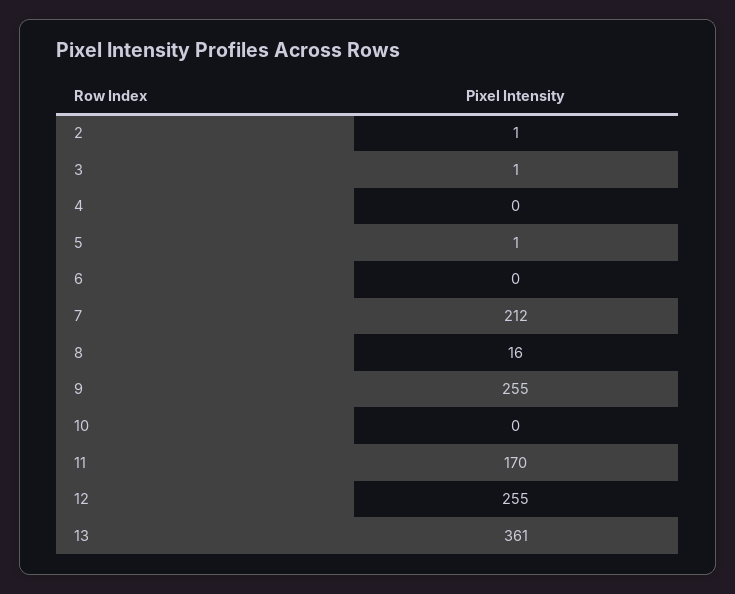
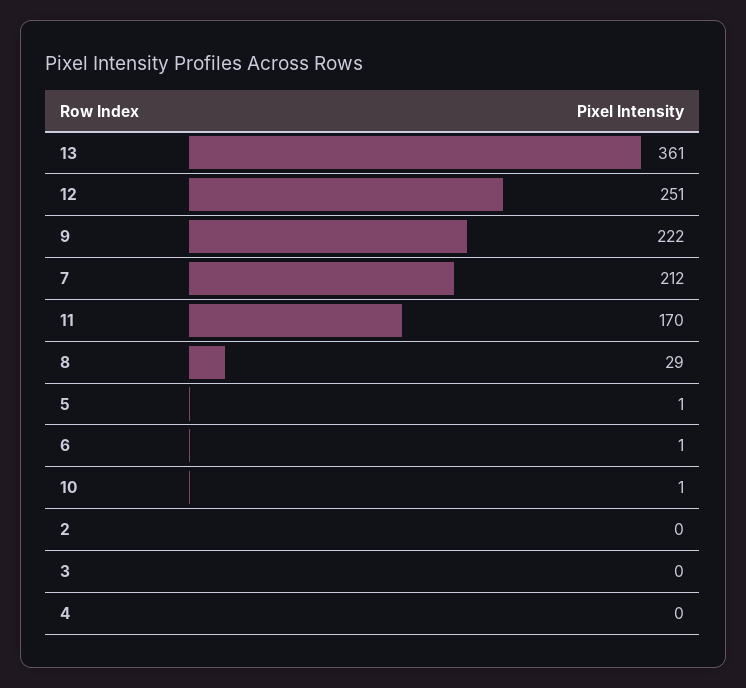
  {
-   "2": 1,
+   "2": 0,
-   "3": 1,
+   "3": 0,
    "4": 0,
    "5": 1,
-   "6": 0,
+   "6": 1,
    "7": 212,
-   "8": 16,
+   "8": 29,
-   "9": 255,
+   "9": 222,
-   "10": 0,
+   "10": 1,
    "11": 170,
-   "12": 255,
+   "12": 251,
    "13": 361
  }

